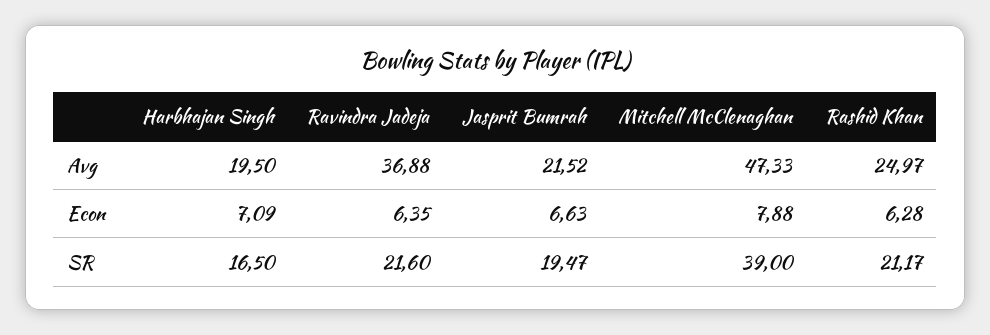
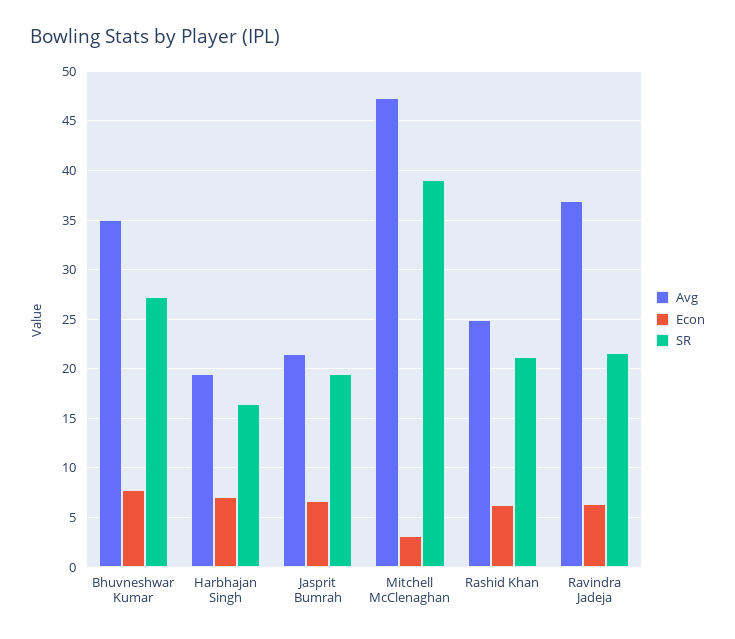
  {
    "Avg": {
      "Harbhajan Singh": 19.5,
      "Ravindra Jadeja": 36.88,
      "Jasprit Bumrah": 21.52,
      "Mitchell McClenaghan": 47.33,
-     "Rashid Khan": 24.97
+     "Rashid Khan": 24.97,
+     "Bhuvneshwar Kumar": 35
    },
    "Econ": {
      "Harbhajan Singh": 7.09,
      "Ravindra Jadeja": 6.35,
      "Jasprit Bumrah": 6.63,
-     "Mitchell McClenaghan": 7.88,
+     "Mitchell McClenaghan": 3,
-     "Rashid Khan": 6.28
+     "Rashid Khan": 6.28,
+     "Bhuvneshwar Kumar": 8
    },
    "SR": {
      "Harbhajan Singh": 16.5,
      "Ravindra Jadeja": 21.6,
      "Jasprit Bumrah": 19.47,
      "Mitchell McClenaghan": 39,
-     "Rashid Khan": 21.17
+     "Rashid Khan": 21.17,
+     "Bhuvneshwar Kumar": 27
    }
  }

